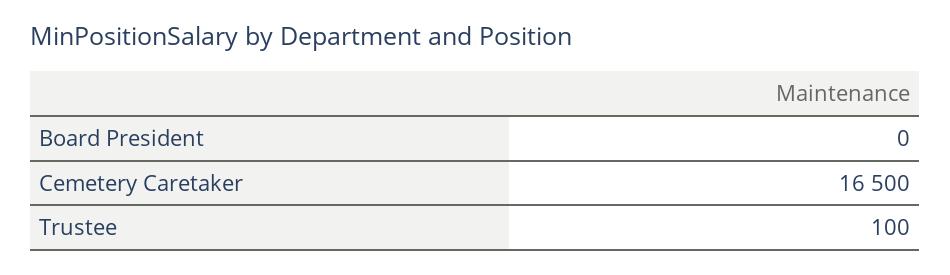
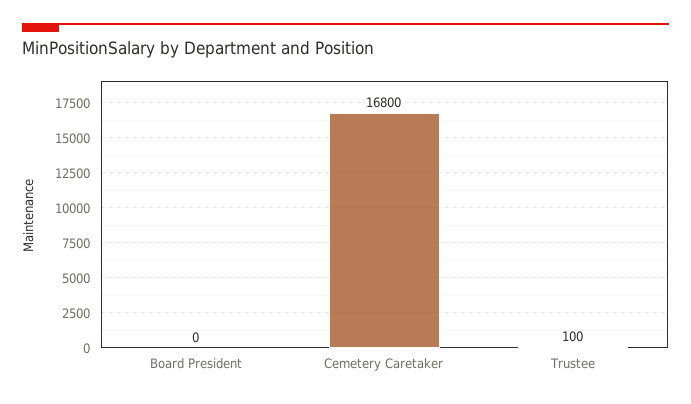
  {
    "Board President": 0,
-   "Cemetery Caretaker": 16500,
+   "Cemetery Caretaker": 16800,
    "Trustee": 100
  }

